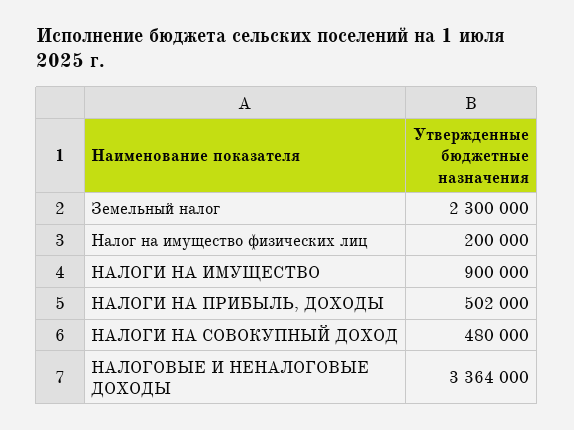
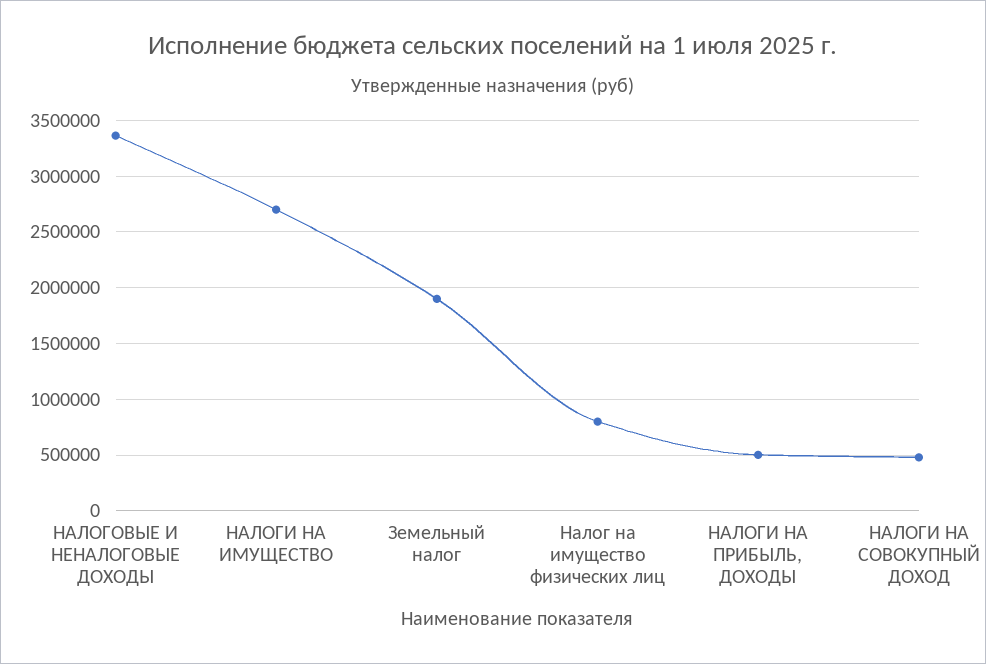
  {
-   "Земельный налог": 2300000,
+   "Земельный налог": 1900000,
-   "Налог на имущество физических лиц": 200000,
+   "Налог на имущество физических лиц": 800000,
-   "НАЛОГИ НА ИМУЩЕСТВО": 900000,
+   "НАЛОГИ НА ИМУЩЕСТВО": 2700000,
    "НАЛОГИ НА ПРИБЫЛЬ, ДОХОДЫ": 502000,
    "НАЛОГИ НА СОВОКУПНЫЙ ДОХОД": 480000,
    "НАЛОГОВЫЕ И НЕНАЛОГОВЫЕ ДОХОДЫ": 3364000
  }

